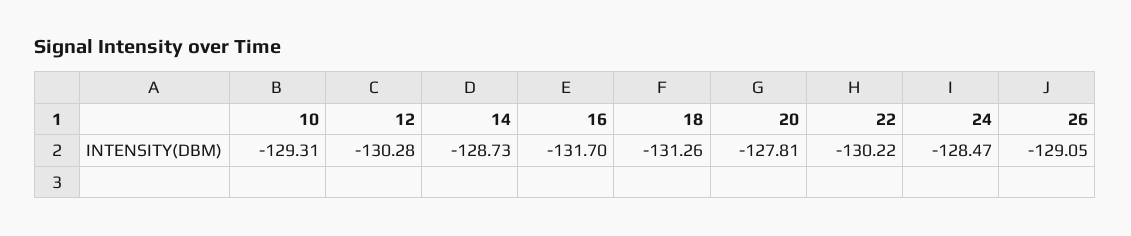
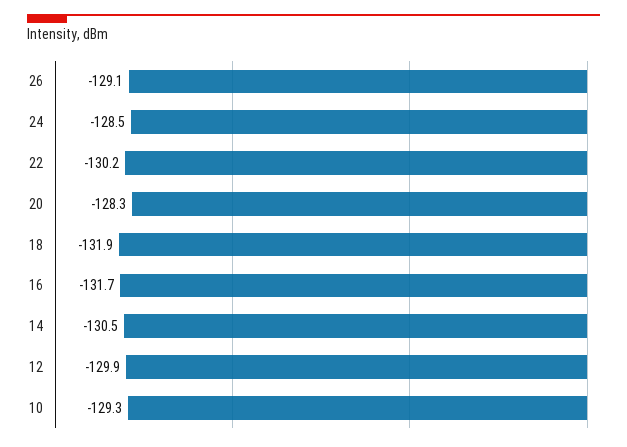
  {
    "10": -129.31,
-   "12": -130.28,
+   "12": -129.9,
-   "14": -128.73,
+   "14": -130.5,
    "16": -131.7,
-   "18": -131.26,
+   "18": -131.9,
-   "20": -127.81,
+   "20": -128.3,
    "22": -130.22,
    "24": -128.47,
    "26": -129.05
  }

